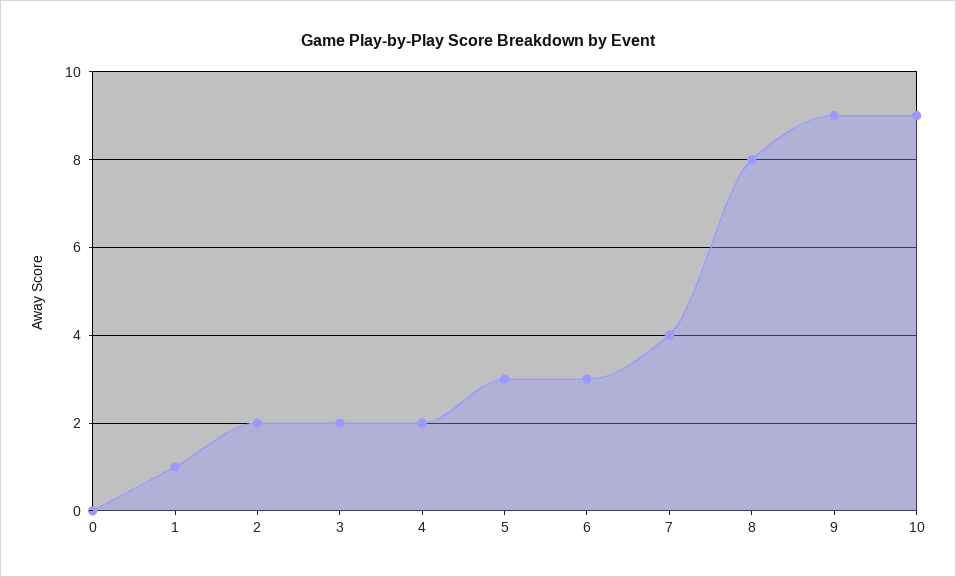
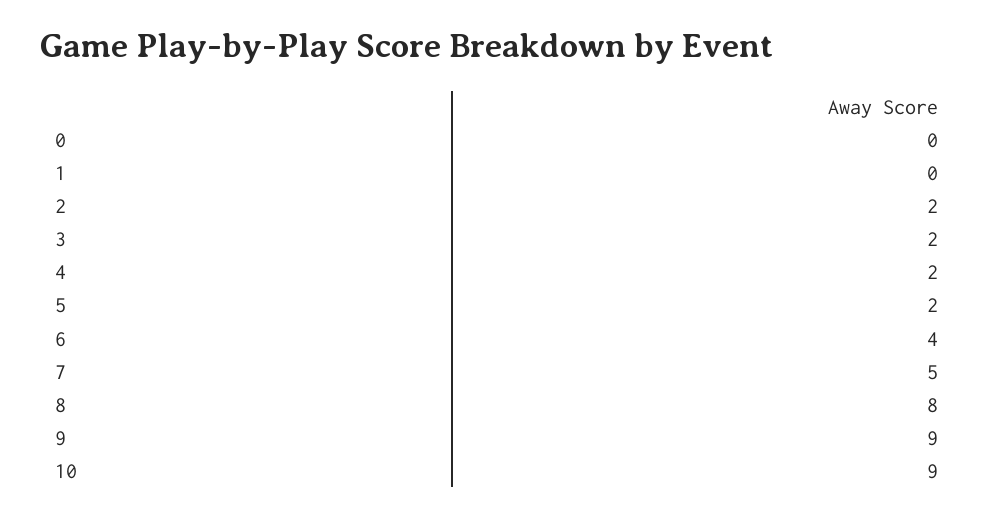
  {
    "0": 0,
-   "1": 1,
+   "1": 0,
    "2": 2,
    "3": 2,
    "4": 2,
-   "5": 3,
+   "5": 2,
-   "6": 3,
+   "6": 4,
-   "7": 4,
+   "7": 5,
    "8": 8,
    "9": 9,
    "10": 9
  }

